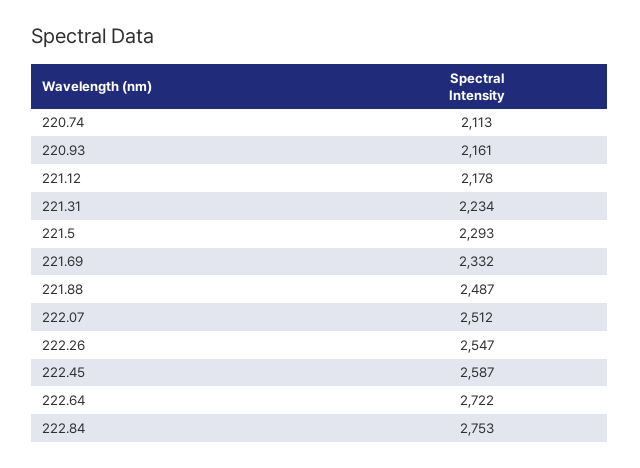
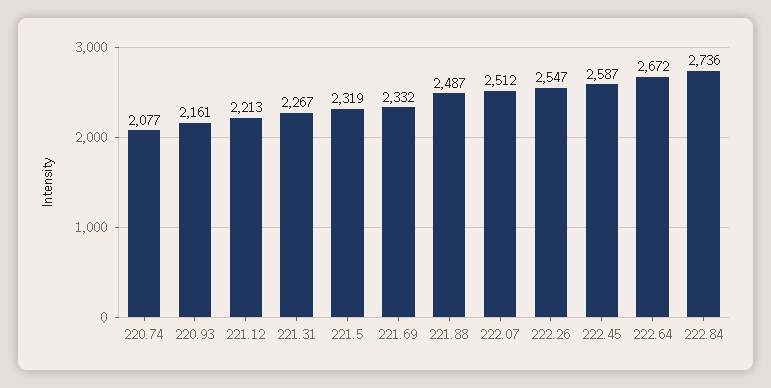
  {
-   "220.74": 2113,
+   "220.74": 2077,
    "220.93": 2161,
-   "221.12": 2178,
+   "221.12": 2213,
-   "221.31": 2234,
+   "221.31": 2267,
-   "221.5": 2293,
+   "221.5": 2319,
    "221.69": 2332,
    "221.88": 2487,
    "222.07": 2512,
    "222.26": 2547,
    "222.45": 2587,
-   "222.64": 2722,
+   "222.64": 2672,
-   "222.84": 2753
+   "222.84": 2736
  }

